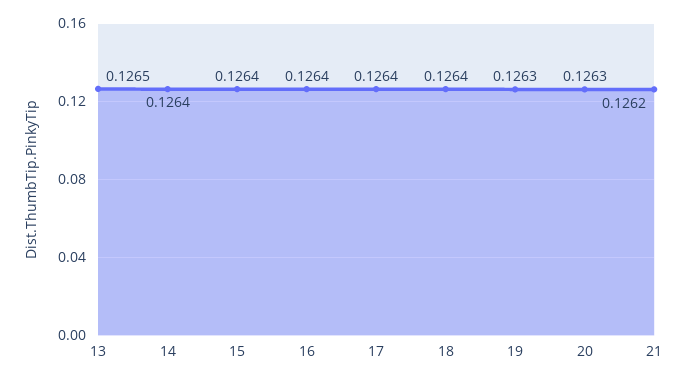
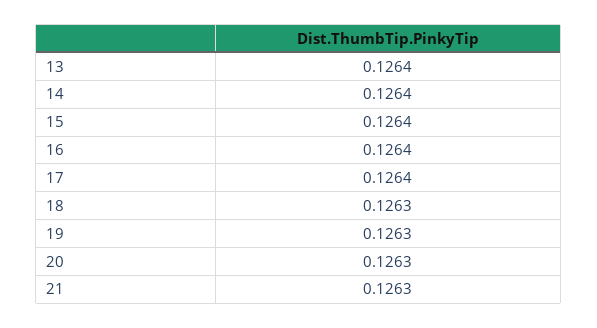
  {
-   "13": 0.1265,
+   "13": 0.1264,
    "14": 0.1264,
    "15": 0.1264,
    "16": 0.1264,
    "17": 0.1264,
-   "18": 0.1264,
+   "18": 0.1263,
    "19": 0.1263,
    "20": 0.1263,
-   "21": 0.1262
+   "21": 0.1263
  }

